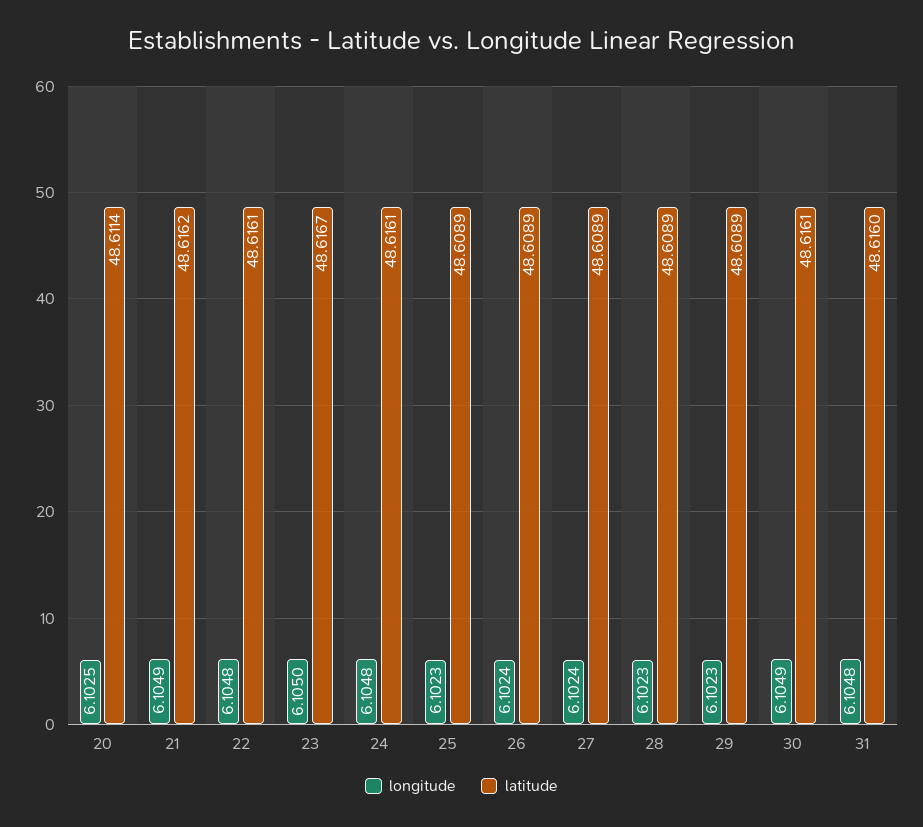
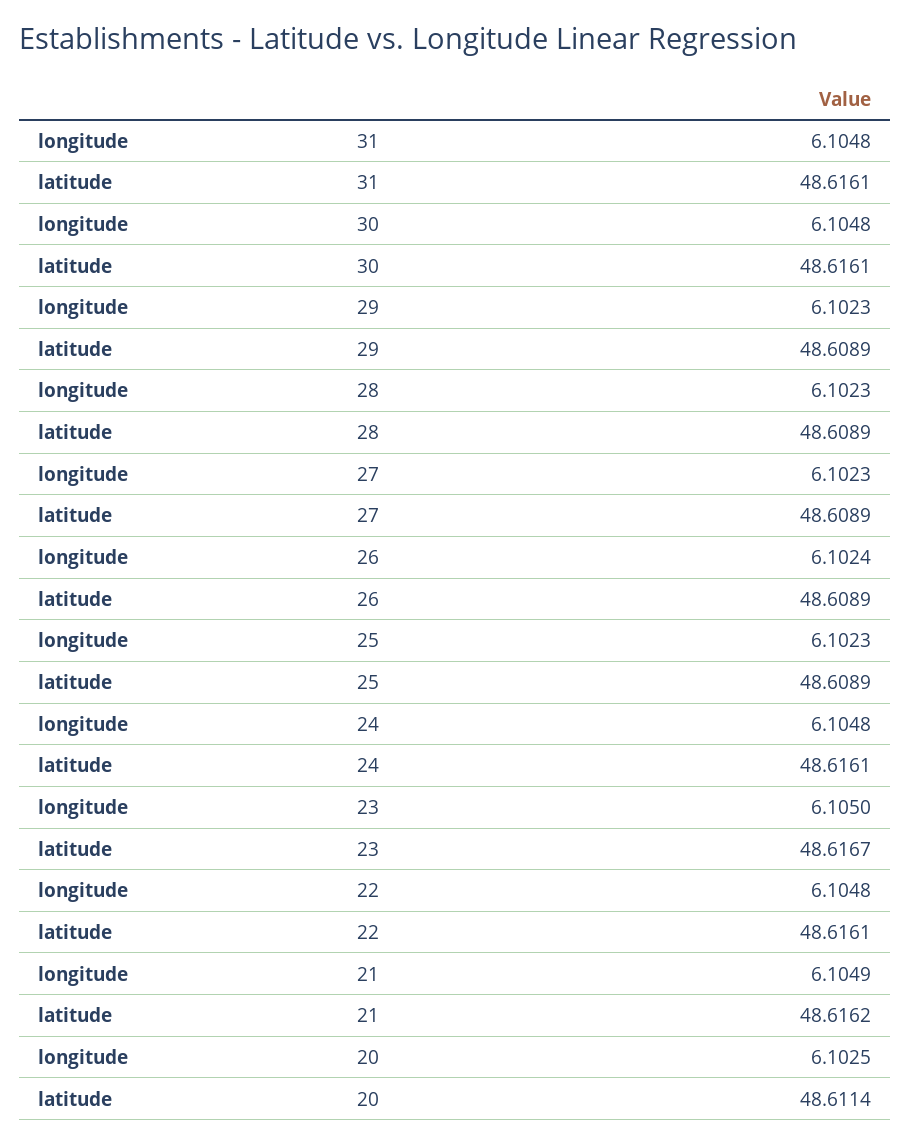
  {
    "longitude": {
      "20": 6.1025,
      "21": 6.1049,
      "22": 6.1048,
      "23": 6.105,
      "24": 6.1048,
      "25": 6.1023,
      "26": 6.1024,
-     "27": 6.1024,
+     "27": 6.1023,
      "28": 6.1023,
      "29": 6.1023,
-     "30": 6.1049,
+     "30": 6.1048,
      "31": 6.1048
    },
    "latitude": {
      "20": 48.6114,
      "21": 48.6162,
      "22": 48.6161,
      "23": 48.6167,
      "24": 48.6161,
      "25": 48.6089,
      "26": 48.6089,
      "27": 48.6089,
      "28": 48.6089,
      "29": 48.6089,
      "30": 48.6161,
-     "31": 48.616
+     "31": 48.6161
    }
  }

